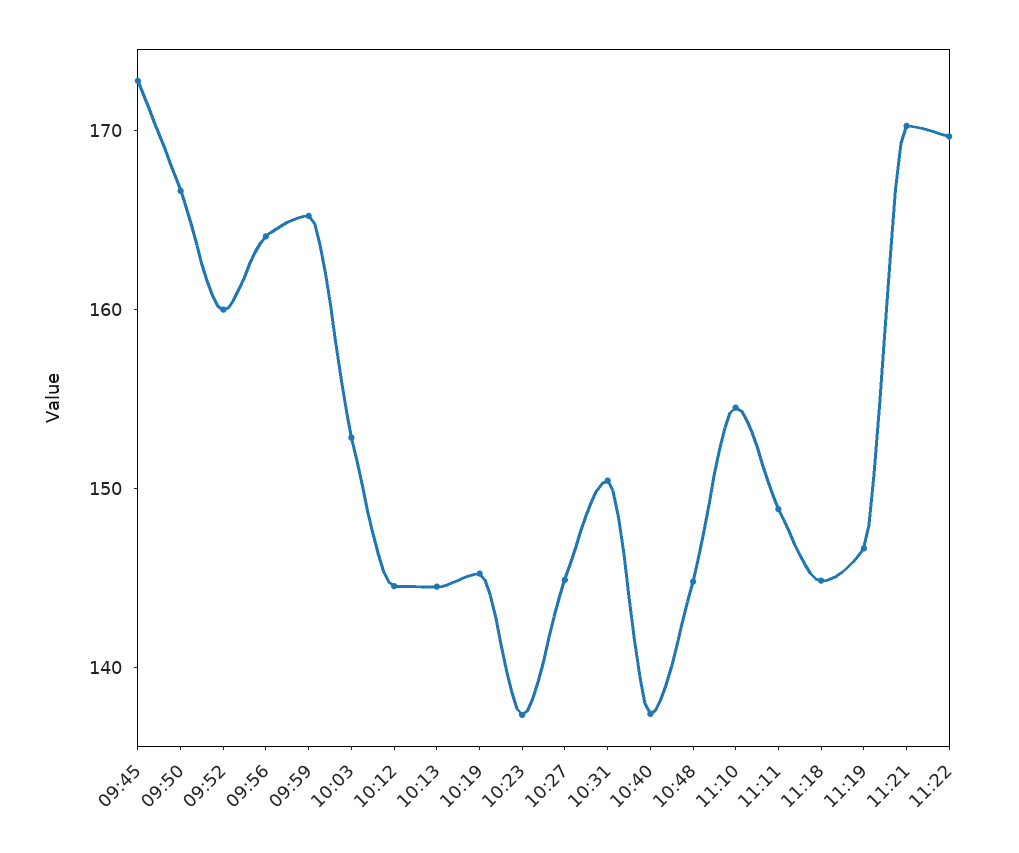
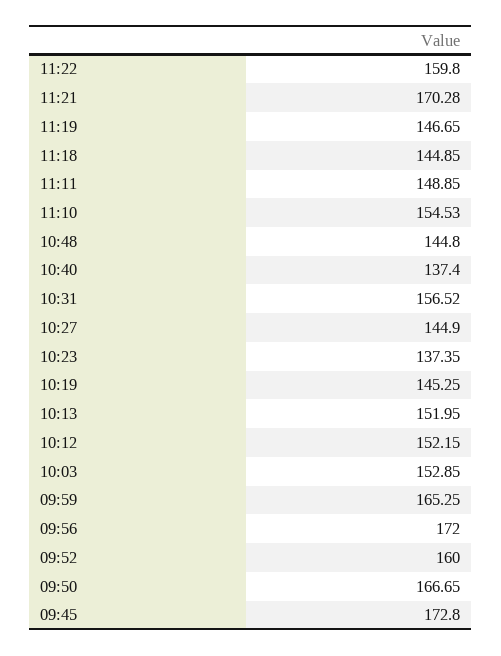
  {
    "09:45": 172.8,
    "09:50": 166.65,
    "09:52": 160,
-   "09:56": 164,
+   "09:56": 172,
    "09:59": 165.25,
    "10:03": 152.85,
-   "10:12": 144,
+   "10:12": 152.15,
-   "10:13": 144,
+   "10:13": 151.95,
    "10:19": 145.25,
    "10:23": 137.35,
    "10:27": 144.9,
-   "10:31": 150,
+   "10:31": 156.52,
    "10:40": 137.4,
    "10:48": 144.8,
    "11:10": 154.53,
    "11:11": 148.85,
    "11:18": 144.85,
    "11:19": 146.65,
    "11:21": 170.28,
-   "11:22": 170
+   "11:22": 159.8
  }

